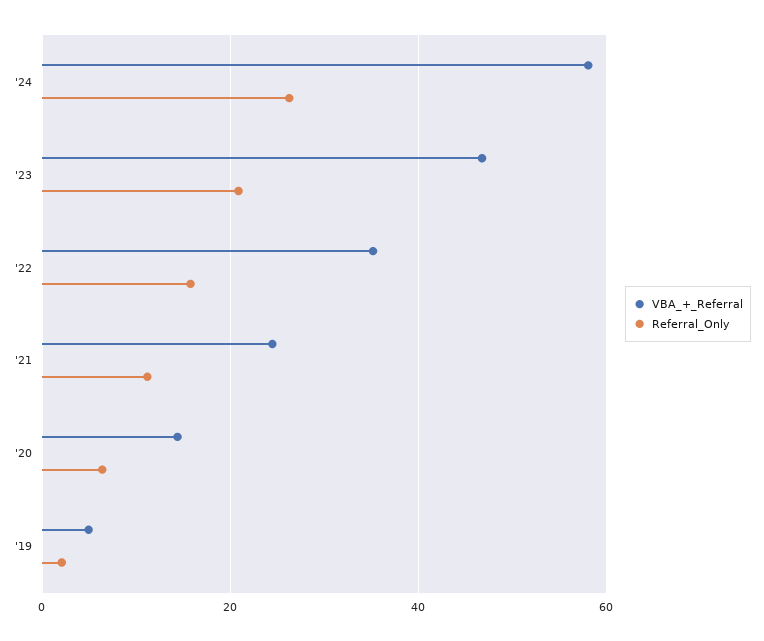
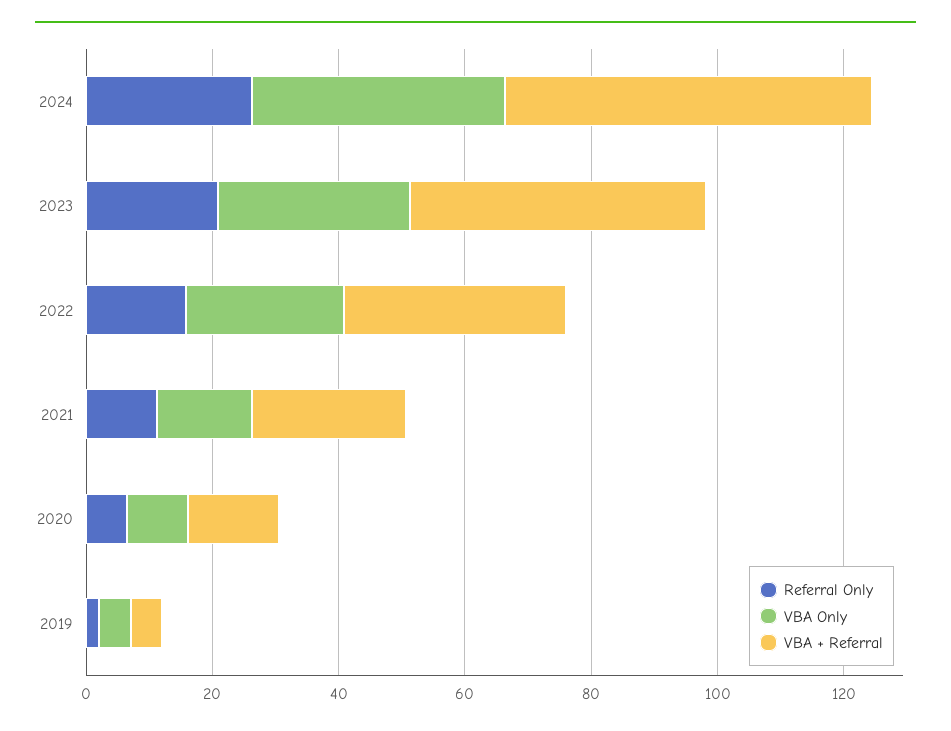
  {
    "VBA_+_Referral": {
      "'24": 58,
      "'23": 46,
      "'22": 36,
      "'21": 24,
      "'20": 14,
      "'19": 4
    },
    "Referral_Only": {
      "'24": 26,
      "'23": 20,
      "'22": 16,
      "'21": 12,
      "'20": 6,
      "'19": 2
-   }
+   },
+   "VBA Only": {
+     "'24": 40,
+     "'23": 30,
+     "'22": 25,
+     "'21": 15,
+     "'20": 10,
+     "'19": 5
+   }
  }

